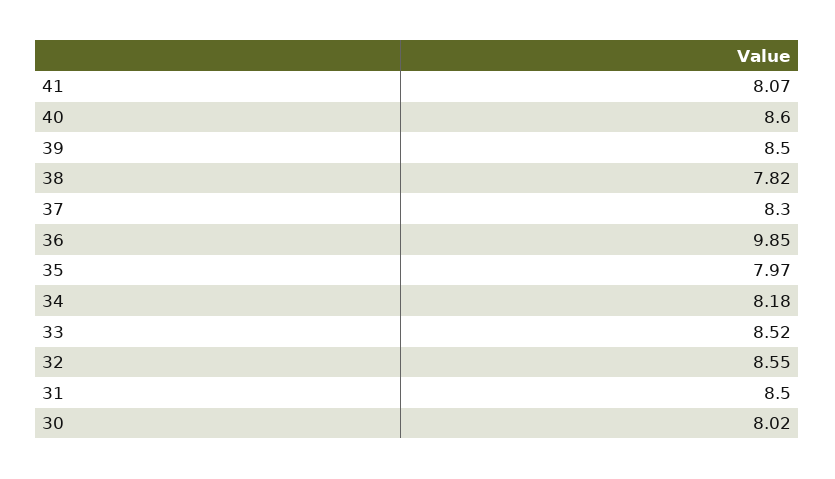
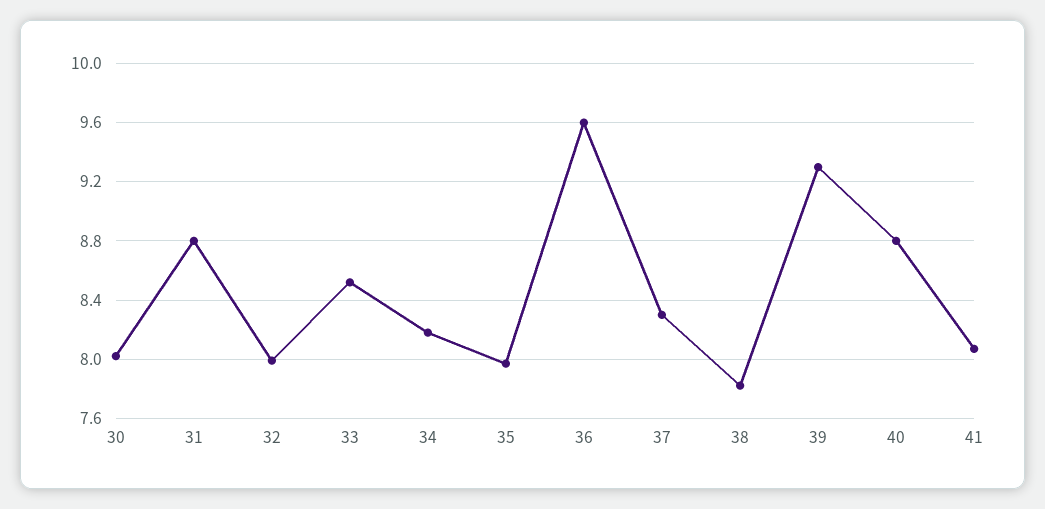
  {
    "41": 8.07,
-   "40": 8.6,
+   "40": 8.8,
-   "39": 8.5,
+   "39": 9.3,
    "38": 7.82,
    "37": 8.3,
-   "36": 9.85,
+   "36": 9.6,
    "35": 7.97,
    "34": 8.18,
    "33": 8.52,
-   "32": 8.55,
+   "32": 8,
-   "31": 8.5,
+   "31": 8.8,
    "30": 8.02
  }

